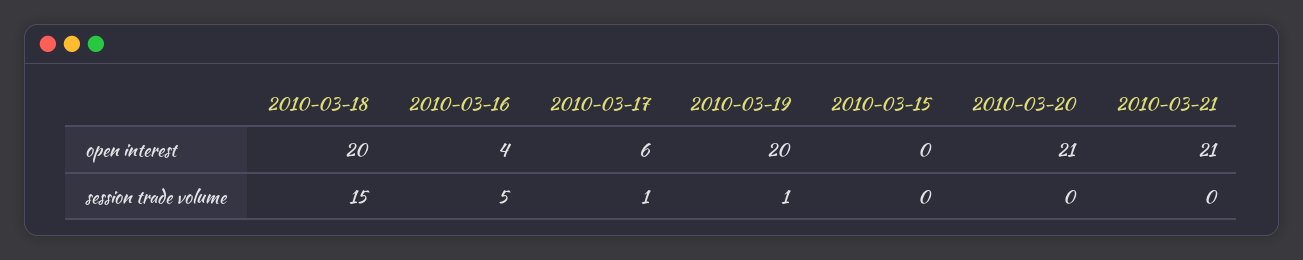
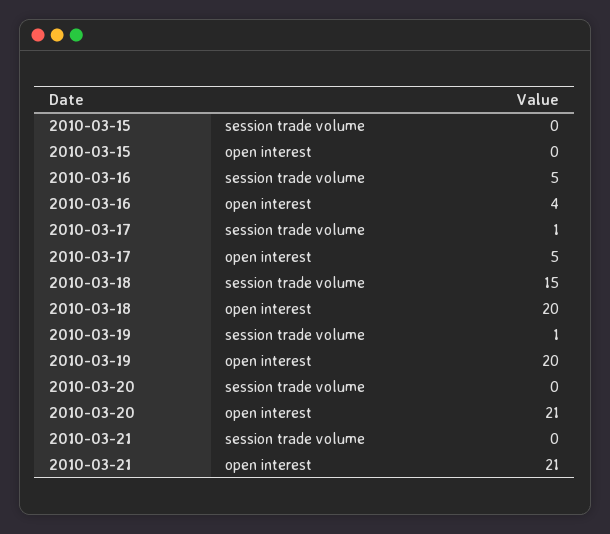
  {
    "2010-03-18": {
      "open interest": 20,
      "session trade volume": 15
    },
    "2010-03-16": {
      "open interest": 4,
      "session trade volume": 5
    },
    "2010-03-17": {
-     "open interest": 6,
+     "open interest": 5,
      "session trade volume": 1
    },
    "2010-03-19": {
      "open interest": 20,
      "session trade volume": 1
    },
    "2010-03-15": {
      "open interest": 0,
      "session trade volume": 0
    },
    "2010-03-20": {
      "open interest": 21,
      "session trade volume": 0
    },
    "2010-03-21": {
      "open interest": 21,
      "session trade volume": 0
    }
  }

